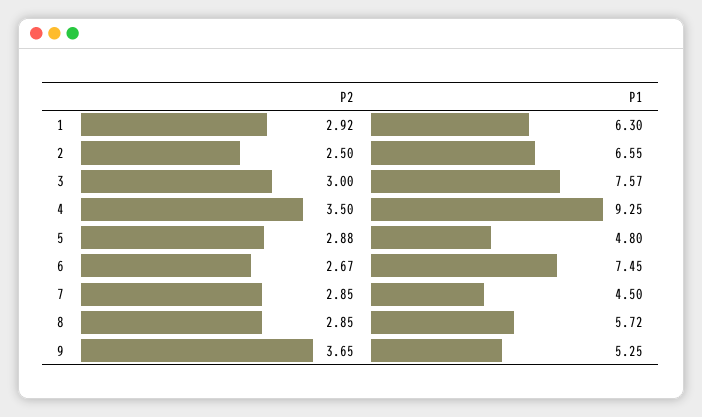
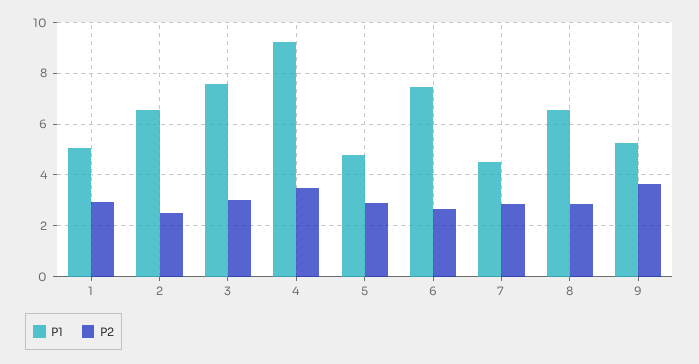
  {
    "P2": {
      "1": 2.92,
      "2": 2.5,
      "3": 3,
      "4": 3.5,
      "5": 2.88,
      "6": 2.67,
      "7": 2.85,
      "8": 2.85,
      "9": 3.65
    },
    "P1": {
-     "1": 6.3,
+     "1": 5,
      "2": 6.55,
      "3": 7.57,
      "4": 9.25,
      "5": 4.8,
      "6": 7.45,
      "7": 4.5,
-     "8": 5.72,
+     "8": 6.5,
      "9": 5.25
    }
  }

